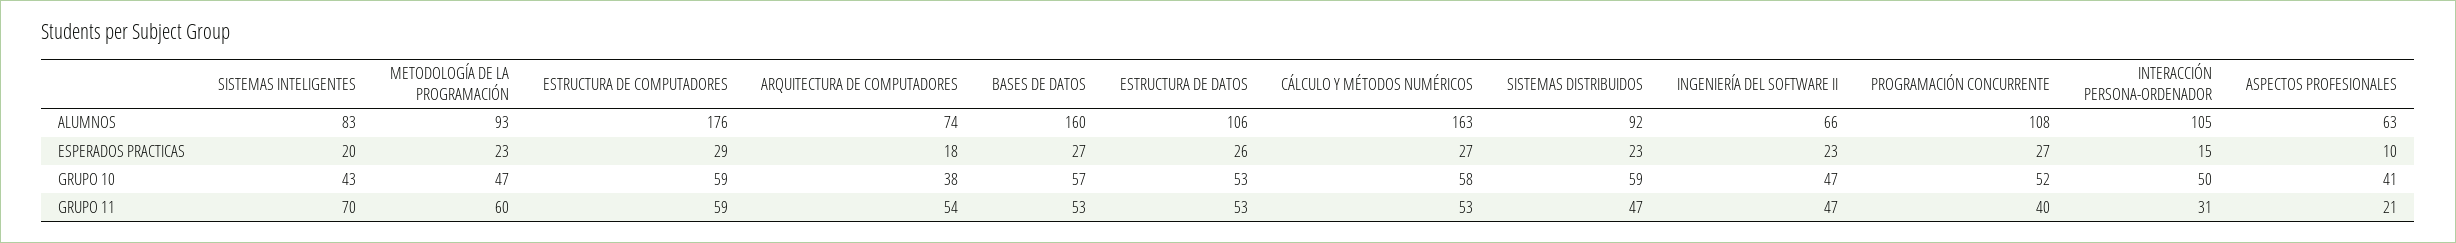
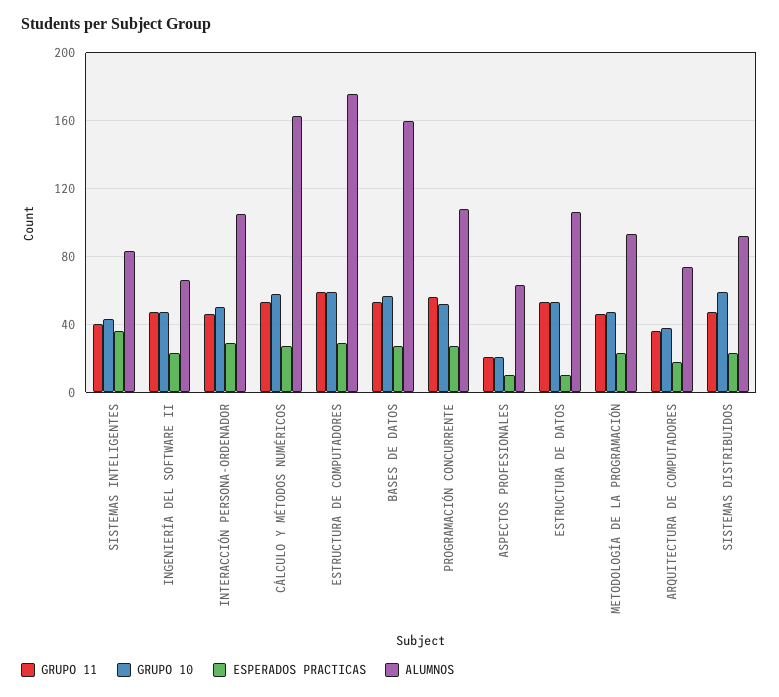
  {
    "ALUMNOS": {
      "SISTEMAS INTELIGENTES": 83,
      "METODOLOGÍA DE LA PROGRAMACIÓN": 93,
      "ESTRUCTURA DE COMPUTADORES": 176,
      "ARQUITECTURA DE COMPUTADORES": 74,
      "BASES DE DATOS": 160,
      "ESTRUCTURA DE DATOS": 106,
      "CÁLCULO Y MÉTODOS NUMÉRICOS": 163,
      "SISTEMAS DISTRIBUIDOS": 92,
      "INGENIERÍA DEL SOFTWARE II": 66,
      "PROGRAMACIÓN CONCURRENTE": 108,
      "INTERACCIÓN PERSONA-ORDENADOR": 105,
      "ASPECTOS PROFESIONALES": 63
    },
    "ESPERADOS PRACTICAS": {
-     "SISTEMAS INTELIGENTES": 20,
+     "SISTEMAS INTELIGENTES": 35,
      "METODOLOGÍA DE LA PROGRAMACIÓN": 23,
      "ESTRUCTURA DE COMPUTADORES": 29,
      "ARQUITECTURA DE COMPUTADORES": 18,
      "BASES DE DATOS": 27,
-     "ESTRUCTURA DE DATOS": 26,
+     "ESTRUCTURA DE DATOS": 10,
      "CÁLCULO Y MÉTODOS NUMÉRICOS": 27,
      "SISTEMAS DISTRIBUIDOS": 23,
      "INGENIERÍA DEL SOFTWARE II": 23,
      "PROGRAMACIÓN CONCURRENTE": 27,
-     "INTERACCIÓN PERSONA-ORDENADOR": 15,
+     "INTERACCIÓN PERSONA-ORDENADOR": 30,
      "ASPECTOS PROFESIONALES": 10
    },
    "GRUPO 10": {
      "SISTEMAS INTELIGENTES": 43,
      "METODOLOGÍA DE LA PROGRAMACIÓN": 47,
      "ESTRUCTURA DE COMPUTADORES": 59,
      "ARQUITECTURA DE COMPUTADORES": 38,
      "BASES DE DATOS": 57,
      "ESTRUCTURA DE DATOS": 53,
      "CÁLCULO Y MÉTODOS NUMÉRICOS": 58,
      "SISTEMAS DISTRIBUIDOS": 59,
      "INGENIERÍA DEL SOFTWARE II": 47,
      "PROGRAMACIÓN CONCURRENTE": 52,
      "INTERACCIÓN PERSONA-ORDENADOR": 50,
-     "ASPECTOS PROFESIONALES": 41
+     "ASPECTOS PROFESIONALES": 20
    },
    "GRUPO 11": {
-     "SISTEMAS INTELIGENTES": 70,
+     "SISTEMAS INTELIGENTES": 40,
-     "METODOLOGÍA DE LA PROGRAMACIÓN": 60,
+     "METODOLOGÍA DE LA PROGRAMACIÓN": 45,
      "ESTRUCTURA DE COMPUTADORES": 59,
-     "ARQUITECTURA DE COMPUTADORES": 54,
+     "ARQUITECTURA DE COMPUTADORES": 35,
      "BASES DE DATOS": 53,
      "ESTRUCTURA DE DATOS": 53,
      "CÁLCULO Y MÉTODOS NUMÉRICOS": 53,
      "SISTEMAS DISTRIBUIDOS": 47,
      "INGENIERÍA DEL SOFTWARE II": 47,
-     "PROGRAMACIÓN CONCURRENTE": 40,
+     "PROGRAMACIÓN CONCURRENTE": 55,
-     "INTERACCIÓN PERSONA-ORDENADOR": 31,
+     "INTERACCIÓN PERSONA-ORDENADOR": 45,
      "ASPECTOS PROFESIONALES": 21
    }
  }

